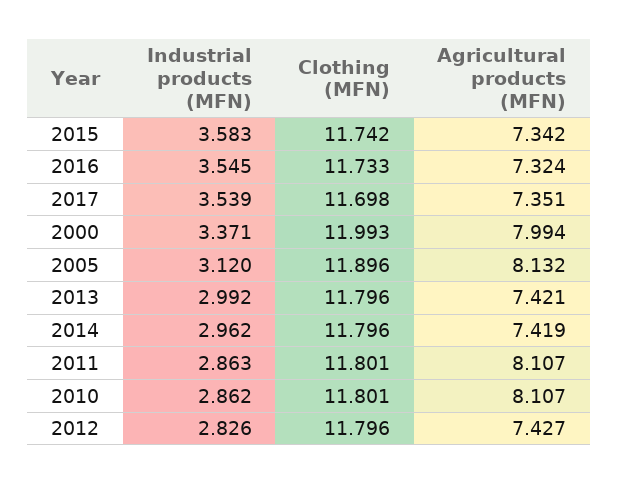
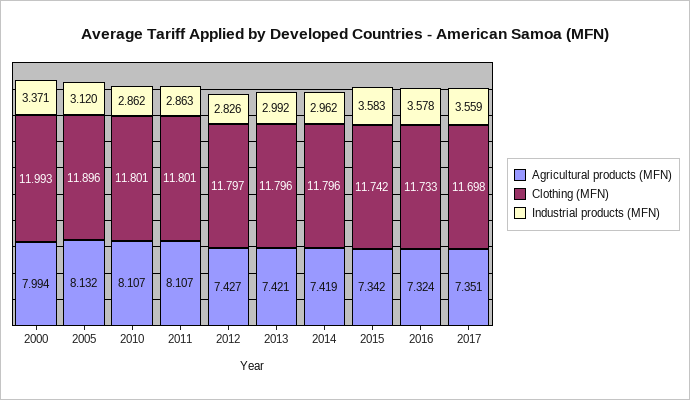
  {
    "Industrial products (MFN)": {
      "2015": 3.583,
-     "2016": 3.545,
+     "2016": 3.578,
-     "2017": 3.539,
+     "2017": 3.559,
      "2000": 3.371,
      "2005": 3.12,
      "2013": 2.992,
      "2014": 2.962,
      "2011": 2.863,
      "2010": 2.862,
      "2012": 2.826
    },
    "Clothing (MFN)": {
      "2015": 11.742,
      "2016": 11.733,
      "2017": 11.698,
      "2000": 11.993,
      "2005": 11.896,
      "2013": 11.796,
      "2014": 11.796,
      "2011": 11.801,
      "2010": 11.801,
-     "2012": 11.796
+     "2012": 11.797
    },
    "Agricultural products (MFN)": {
      "2015": 7.342,
      "2016": 7.324,
      "2017": 7.351,
      "2000": 7.994,
      "2005": 8.132,
      "2013": 7.421,
      "2014": 7.419,
      "2011": 8.107,
      "2010": 8.107,
      "2012": 7.427
    }
  }

